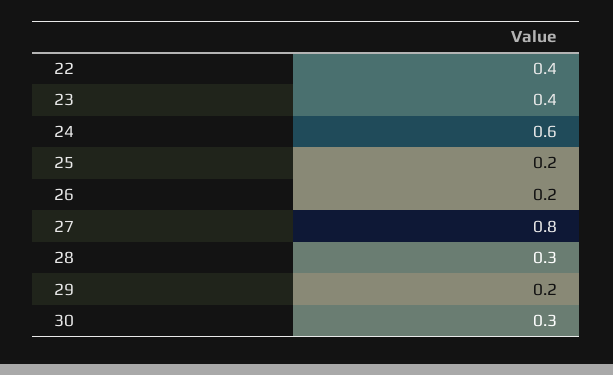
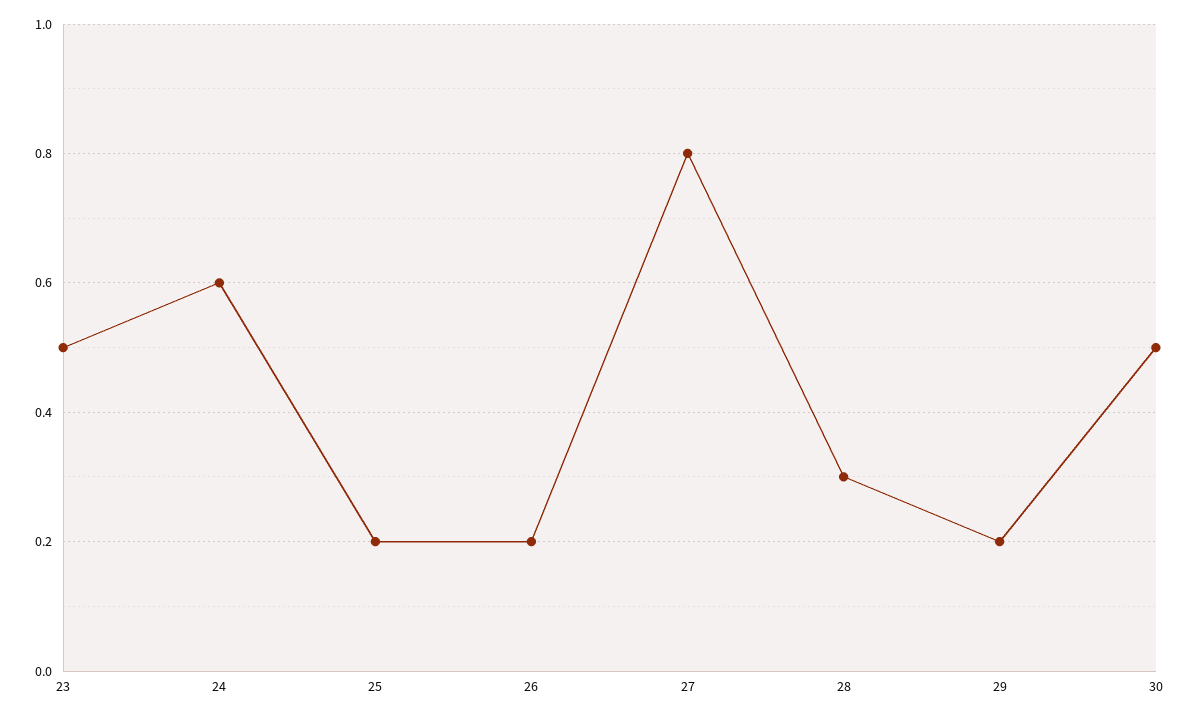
  {
-   "22": 0.4,
-   "23": 0.4,
+   "23": 0.5,
    "24": 0.6,
    "25": 0.2,
    "26": 0.2,
    "27": 0.8,
    "28": 0.3,
    "29": 0.2,
-   "30": 0.3
+   "30": 0.5
  }

